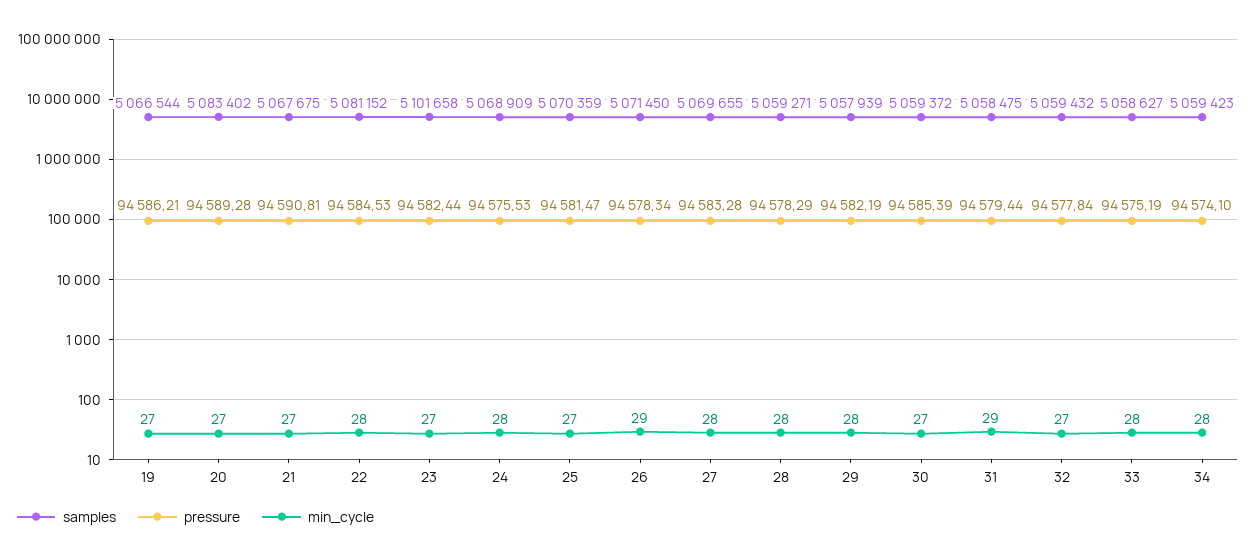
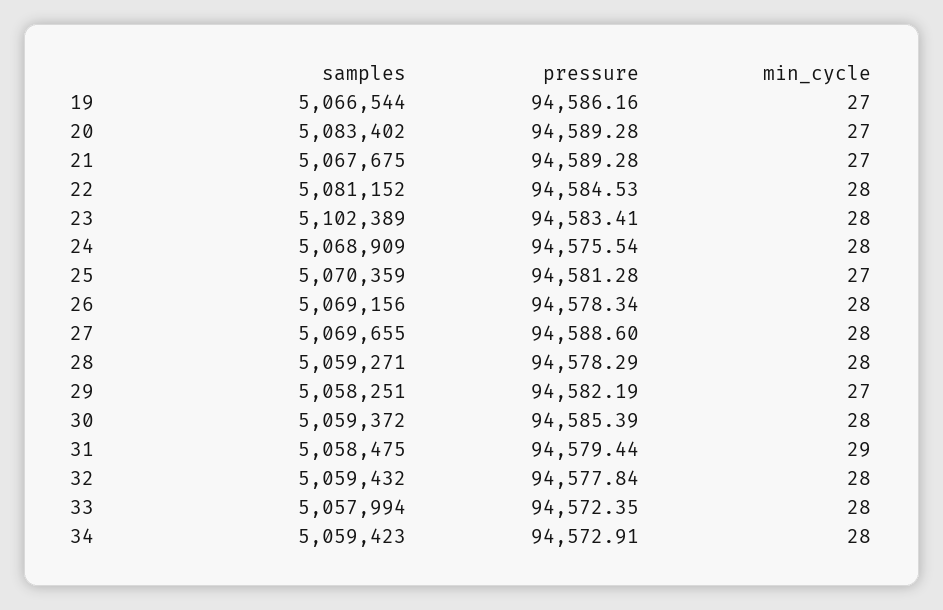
  {
    "samples": {
      "19": 5066544,
      "20": 5083402,
      "21": 5067675,
      "22": 5081152,
-     "23": 5101658,
+     "23": 5102389,
      "24": 5068909,
      "25": 5070359,
-     "26": 5071450,
+     "26": 5069156,
      "27": 5069655,
      "28": 5059271,
-     "29": 5057939,
+     "29": 5058251,
      "30": 5059372,
      "31": 5058475,
      "32": 5059432,
-     "33": 5058627,
+     "33": 5057994,
      "34": 5059423
    },
    "pressure": {
-     "19": 94586.21,
+     "19": 94586.16,
      "20": 94589.28,
-     "21": 94590.81,
+     "21": 94589.28,
      "22": 94584.53,
-     "23": 94582.44,
+     "23": 94583.41,
-     "24": 94575.53,
+     "24": 94575.54,
-     "25": 94581.47,
+     "25": 94581.28,
      "26": 94578.34,
-     "27": 94583.28,
+     "27": 94588.6,
      "28": 94578.29,
      "29": 94582.19,
      "30": 94585.39,
      "31": 94579.44,
      "32": 94577.84,
-     "33": 94575.19,
+     "33": 94572.35,
-     "34": 94574.1
+     "34": 94572.91
    },
    "min_cycle": {
      "19": 27,
      "20": 27,
      "21": 27,
      "22": 28,
-     "23": 27,
+     "23": 28,
      "24": 28,
      "25": 27,
-     "26": 29,
+     "26": 28,
      "27": 28,
      "28": 28,
-     "29": 28,
+     "29": 27,
-     "30": 27,
+     "30": 28,
      "31": 29,
-     "32": 27,
+     "32": 28,
      "33": 28,
      "34": 28
    }
  }

